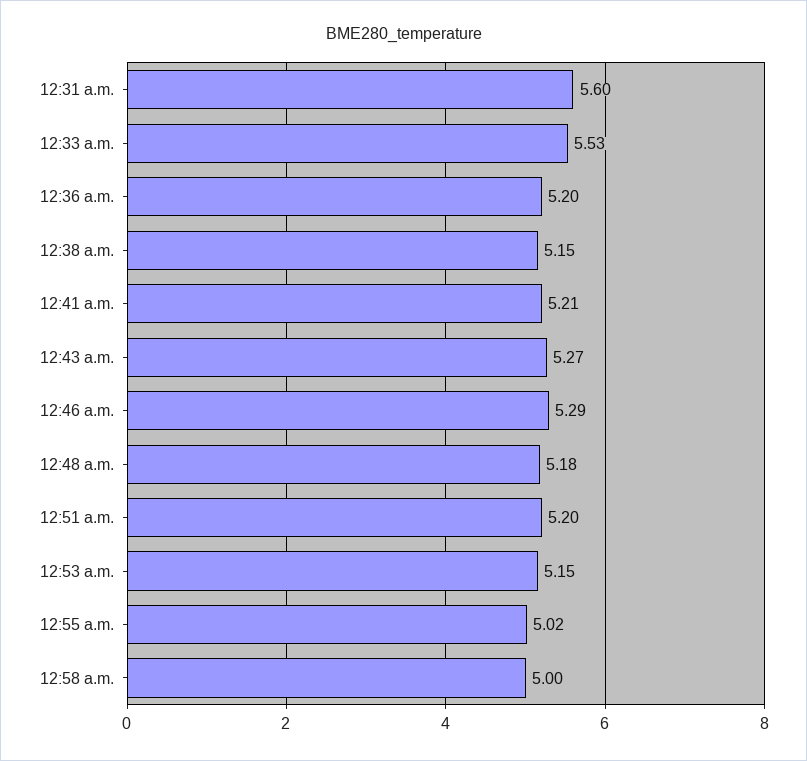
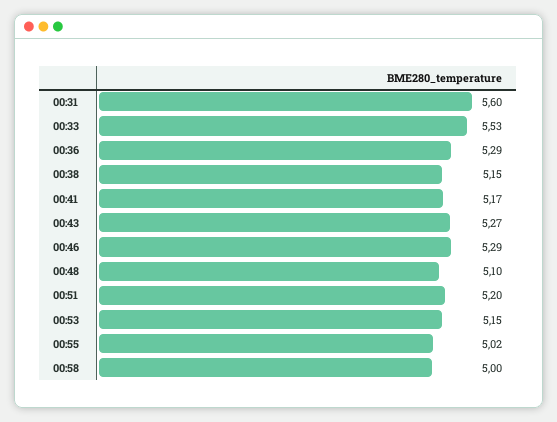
  {
    "12:31 a.m.": 5.6,
    "12:33 a.m.": 5.53,
-   "12:36 a.m.": 5.2,
+   "12:36 a.m.": 5.29,
    "12:38 a.m.": 5.15,
-   "12:41 a.m.": 5.21,
+   "12:41 a.m.": 5.17,
    "12:43 a.m.": 5.27,
    "12:46 a.m.": 5.29,
-   "12:48 a.m.": 5.18,
+   "12:48 a.m.": 5.1,
    "12:51 a.m.": 5.2,
    "12:53 a.m.": 5.15,
    "12:55 a.m.": 5.02,
    "12:58 a.m.": 5
  }

